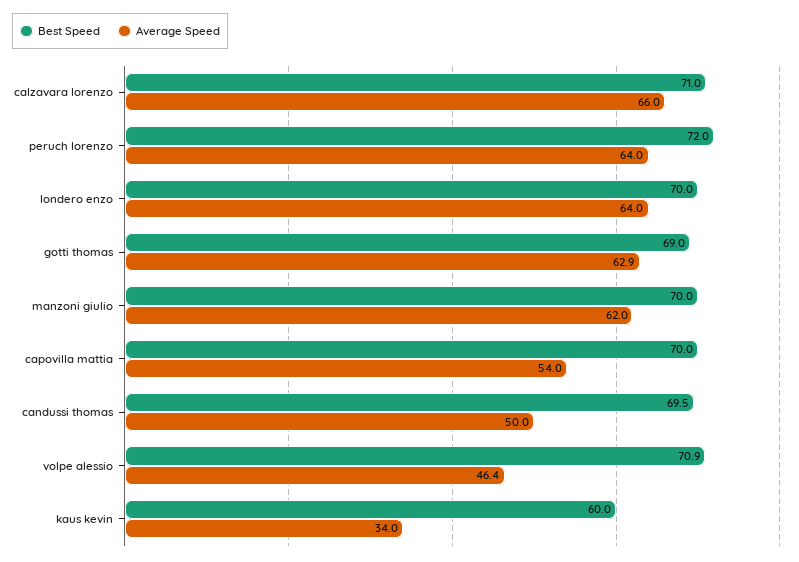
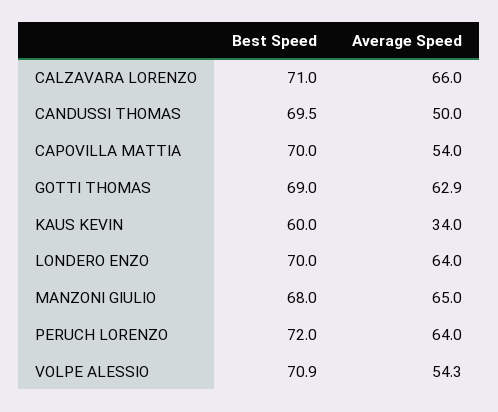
  {
    "Best Speed": {
      "calzavara lorenzo": 71,
      "peruch lorenzo": 72,
      "londero enzo": 70,
      "gotti thomas": 69,
-     "manzoni giulio": 70,
+     "manzoni giulio": 68,
      "capovilla mattia": 70,
      "candussi thomas": 69.5,
      "volpe alessio": 70.9,
      "kaus kevin": 60
    },
    "Average Speed": {
      "calzavara lorenzo": 66,
      "peruch lorenzo": 64,
      "londero enzo": 64,
      "gotti thomas": 62.9,
-     "manzoni giulio": 62,
+     "manzoni giulio": 65,
      "capovilla mattia": 54,
      "candussi thomas": 50,
-     "volpe alessio": 46.4,
+     "volpe alessio": 54.3,
      "kaus kevin": 34
    }
  }

